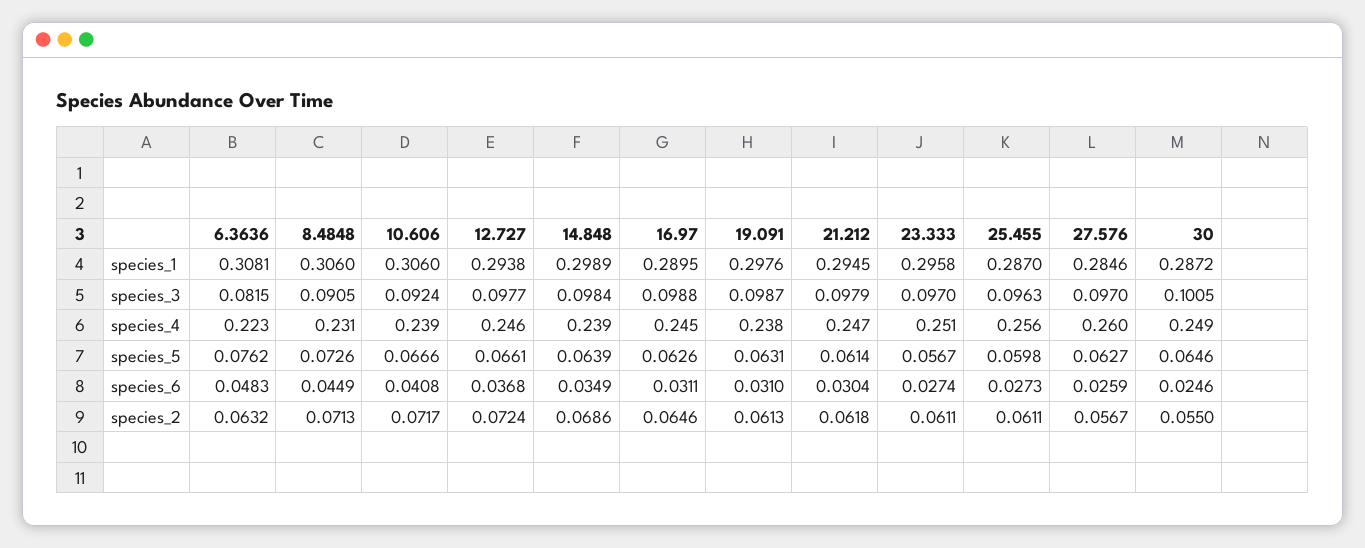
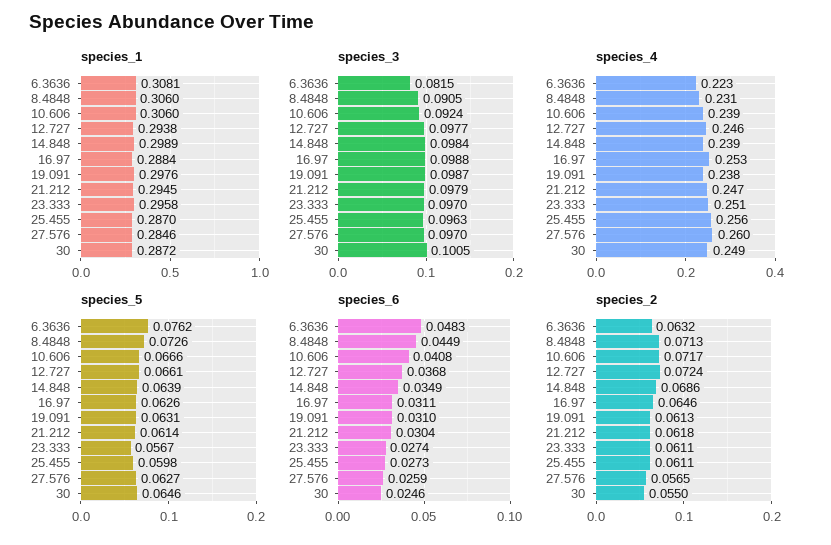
  {
    "species_1": {
      "6.3636": 0.3081,
      "8.4848": 0.306,
      "10.606": 0.306,
      "12.727": 0.2938,
      "14.848": 0.2989,
-     "16.97": 0.2895,
+     "16.97": 0.2884,
      "19.091": 0.2976,
      "21.212": 0.2945,
      "23.333": 0.2958,
      "25.455": 0.287,
      "27.576": 0.2846,
      "30": 0.2872
    },
    "species_3": {
      "6.3636": 0.0815,
      "8.4848": 0.0905,
      "10.606": 0.0924,
      "12.727": 0.0977,
      "14.848": 0.0984,
      "16.97": 0.0988,
      "19.091": 0.0987,
      "21.212": 0.0979,
      "23.333": 0.097,
      "25.455": 0.0963,
      "27.576": 0.097,
      "30": 0.1005
    },
    "species_4": {
      "6.3636": 0.223,
      "8.4848": 0.231,
      "10.606": 0.239,
      "12.727": 0.246,
      "14.848": 0.239,
-     "16.97": 0.245,
+     "16.97": 0.253,
      "19.091": 0.238,
      "21.212": 0.247,
      "23.333": 0.251,
      "25.455": 0.256,
      "27.576": 0.26,
      "30": 0.249
    },
    "species_5": {
      "6.3636": 0.0762,
      "8.4848": 0.0726,
      "10.606": 0.0666,
      "12.727": 0.0661,
      "14.848": 0.0639,
      "16.97": 0.0626,
      "19.091": 0.0631,
      "21.212": 0.0614,
      "23.333": 0.0567,
      "25.455": 0.0598,
      "27.576": 0.0627,
      "30": 0.0646
    },
    "species_6": {
      "6.3636": 0.0483,
      "8.4848": 0.0449,
      "10.606": 0.0408,
      "12.727": 0.0368,
      "14.848": 0.0349,
      "16.97": 0.0311,
      "19.091": 0.031,
      "21.212": 0.0304,
      "23.333": 0.0274,
      "25.455": 0.0273,
      "27.576": 0.0259,
      "30": 0.0246
    },
    "species_2": {
      "6.3636": 0.0632,
      "8.4848": 0.0713,
      "10.606": 0.0717,
      "12.727": 0.0724,
      "14.848": 0.0686,
      "16.97": 0.0646,
      "19.091": 0.0613,
      "21.212": 0.0618,
      "23.333": 0.0611,
      "25.455": 0.0611,
-     "27.576": 0.0567,
+     "27.576": 0.0565,
      "30": 0.055
    }
  }

